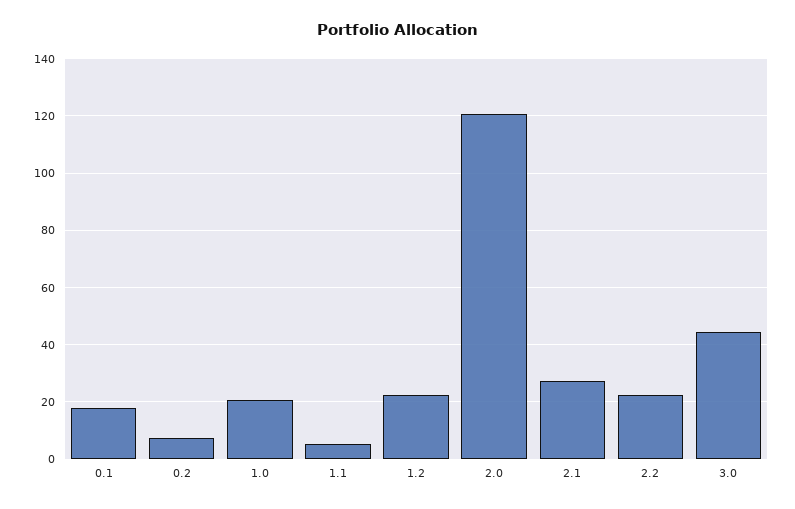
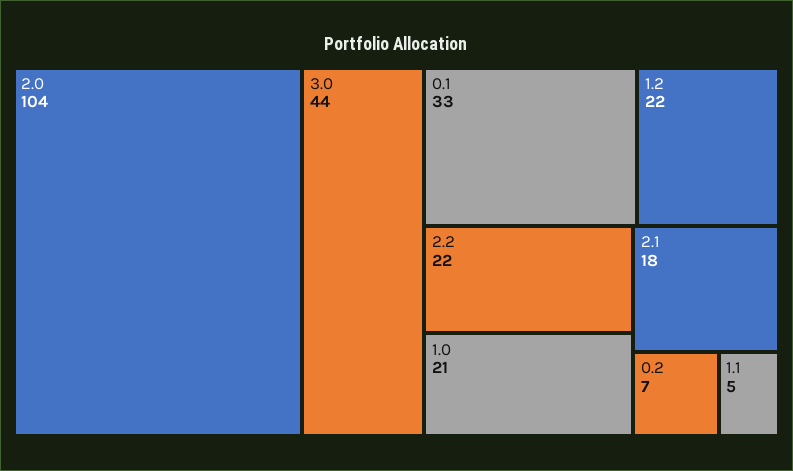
  {
-   "0.1": 17.5,
+   "0.1": 33,
    "0.2": 7,
    "1.0": 21,
    "1.1": 5,
    "1.2": 22,
-   "2.0": 120,
+   "2.0": 104,
-   "2.1": 27.5,
+   "2.1": 18,
    "2.2": 22,
    "3.0": 44
  }

